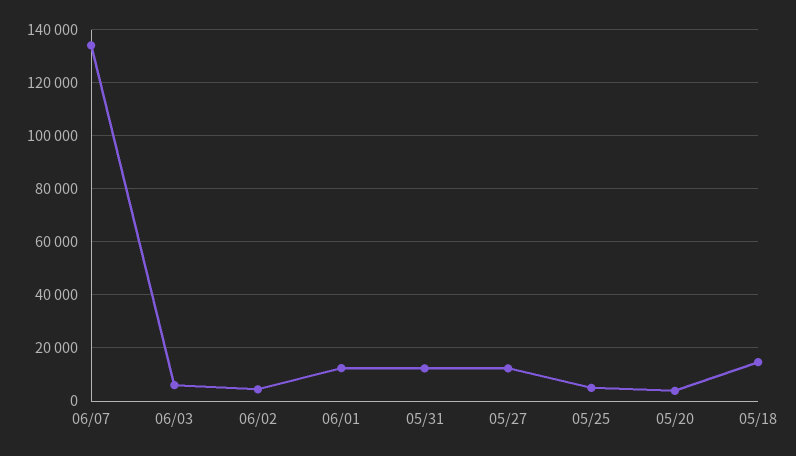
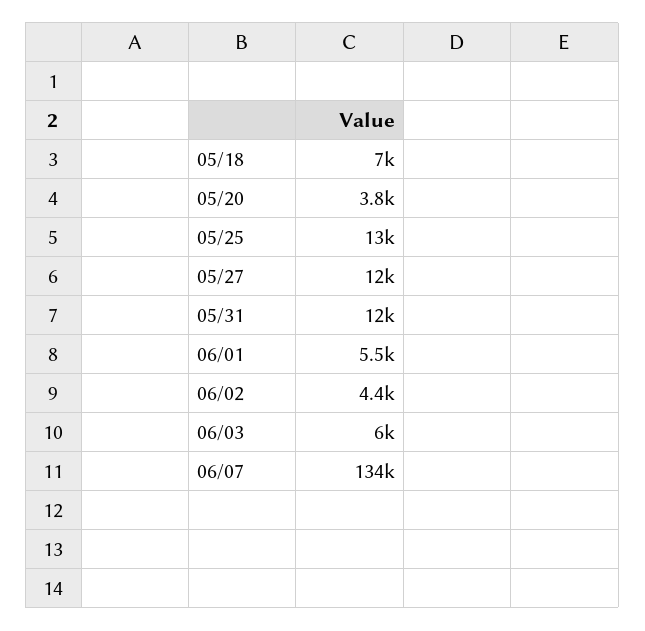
  {
    "06/07": 134000,
    "06/03": 6000,
    "06/02": 4400,
-   "06/01": 12500,
+   "06/01": 5500,
    "05/31": 12000,
    "05/27": 12000,
-   "05/25": 5000,
+   "05/25": 13000,
    "05/20": 3800,
-   "05/18": 15000
+   "05/18": 7000
  }

